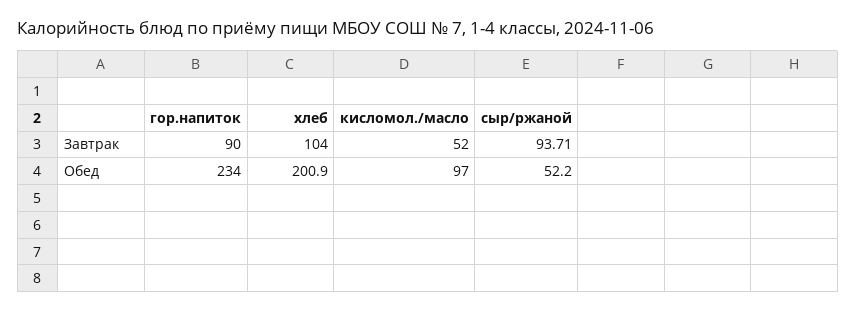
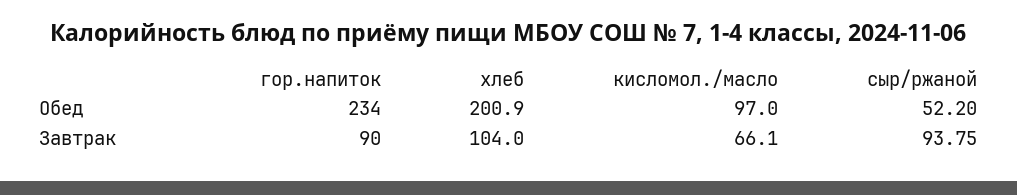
  {
    "гор.напиток": {
      "Завтрак": 90,
      "Обед": 234
    },
    "хлеб": {
      "Завтрак": 104,
      "Обед": 200.9
    },
    "кисломол./масло": {
-     "Завтрак": 52,
+     "Завтрак": 66.1,
      "Обед": 97
    },
    "сыр/ржаной": {
-     "Завтрак": 93.71,
+     "Завтрак": 93.75,
      "Обед": 52.2
    }
  }

